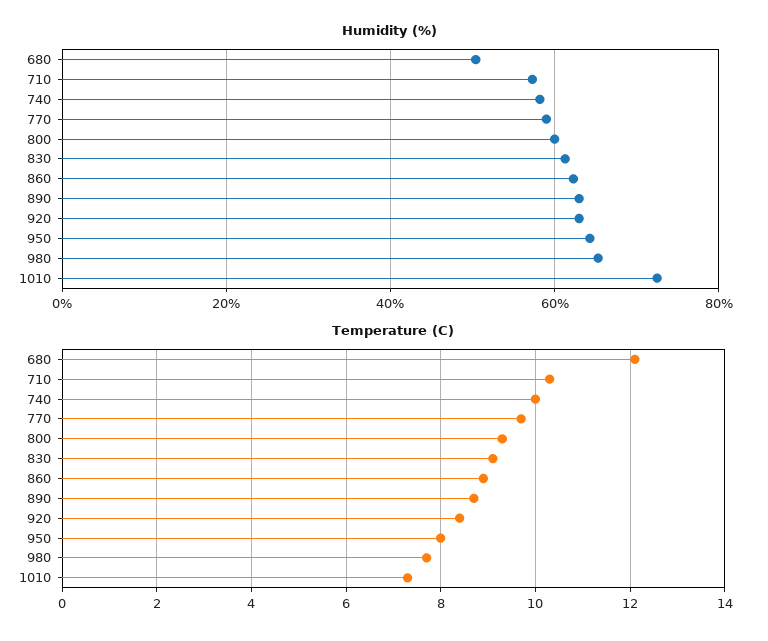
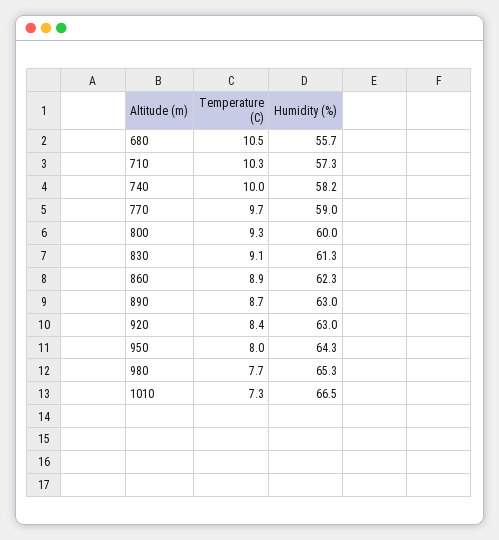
  {
    "Humidity (%)": {
-     "680": 50,
+     "680": 55.7,
      "710": 57.3,
      "740": 58.2,
      "770": 59,
      "800": 60,
      "830": 61.3,
      "860": 62.3,
      "890": 63,
      "920": 63,
      "950": 64.3,
      "980": 65.3,
-     "1010": 72
+     "1010": 66.5
    },
    "Temperature (C)": {
-     "680": 12,
+     "680": 10.5,
      "710": 10.3,
      "740": 10,
      "770": 9.7,
      "800": 9.3,
      "830": 9.1,
      "860": 8.9,
      "890": 8.7,
      "920": 8.4,
      "950": 8,
      "980": 7.7,
      "1010": 7.3
    }
  }

